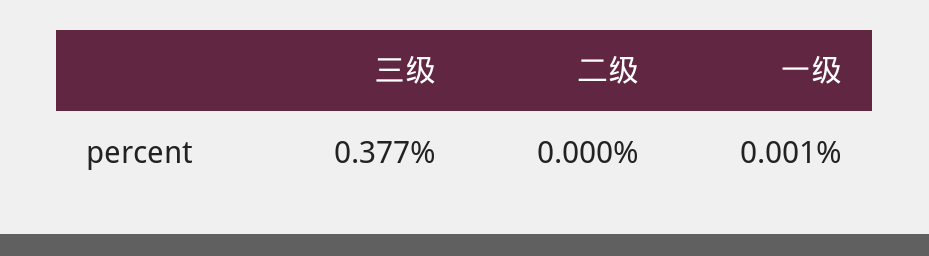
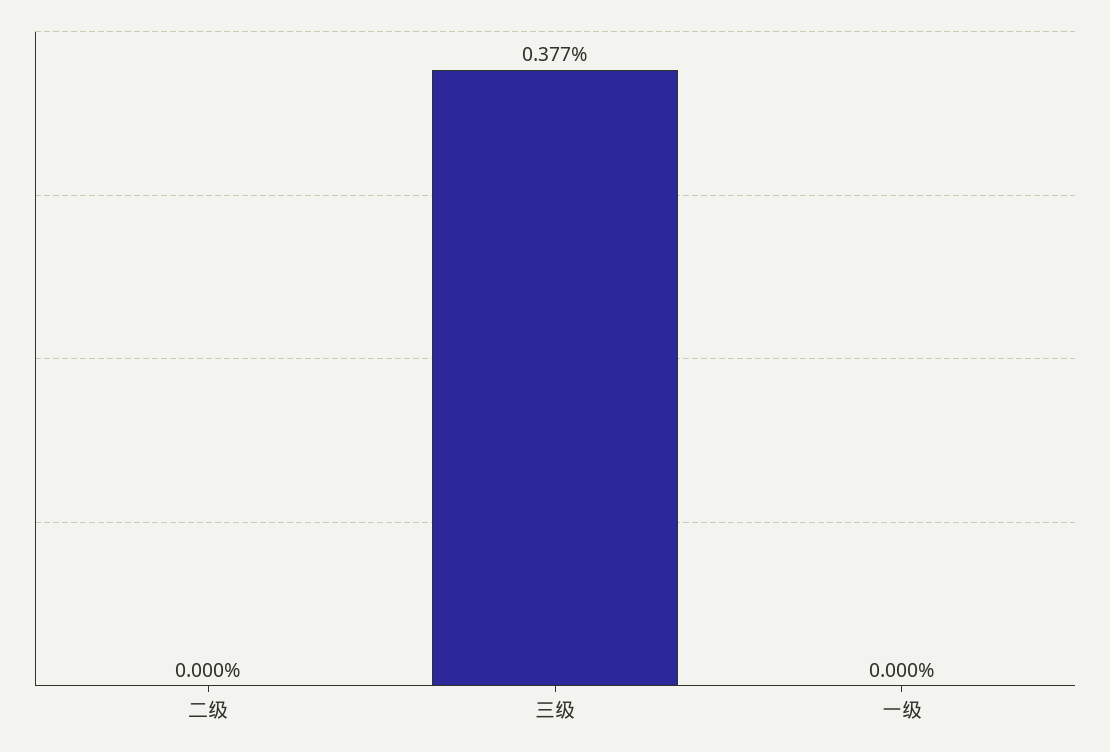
  {
    "三级": 0.377,
    "二级": 0,
-   "一级": 0.001
+   "一级": 0
  }

